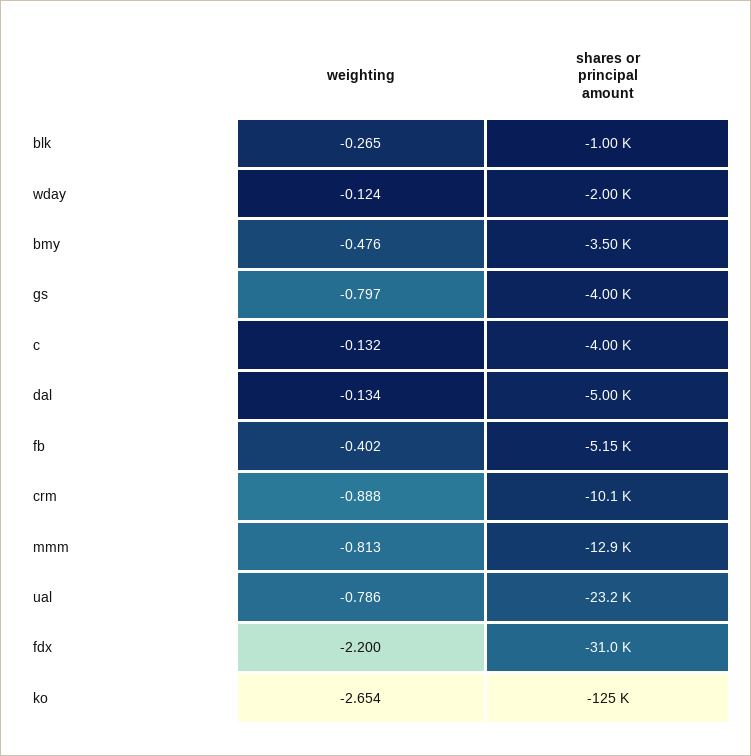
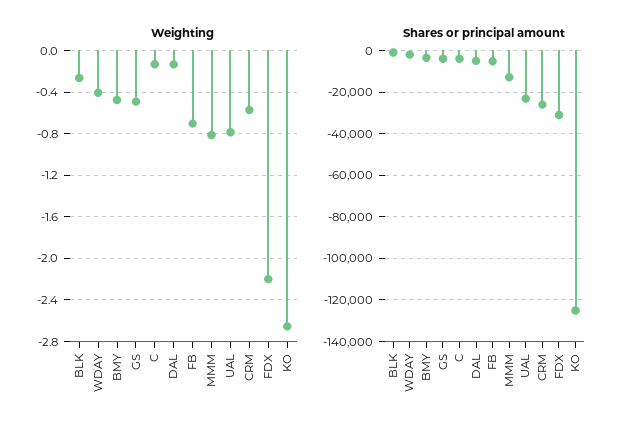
  {
    "weighting": {
      "blk": -0.265,
-     "wday": -0.124,
+     "wday": -0.4,
      "bmy": -0.476,
-     "gs": -0.797,
+     "gs": -0.5,
      "c": -0.132,
      "dal": -0.134,
-     "fb": -0.402,
+     "fb": -0.7,
-     "crm": -0.888,
+     "crm": -0.6,
      "mmm": -0.813,
      "ual": -0.786,
      "fdx": -2.2,
      "ko": -2.654
    },
    "shares or principal amount": {
      "blk": -1000,
      "wday": -2000,
      "bmy": -3500,
      "gs": -4000,
      "c": -4000,
      "dal": -5000,
      "fb": -5150,
-     "crm": -10100,
+     "crm": -25000,
      "mmm": -12900,
      "ual": -23200,
      "fdx": -31000,
      "ko": -125000
    }
  }

